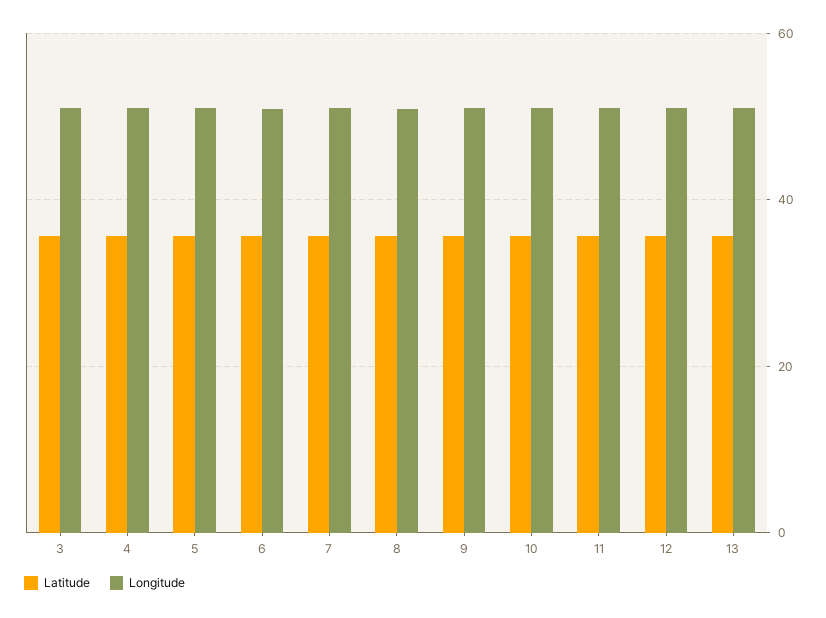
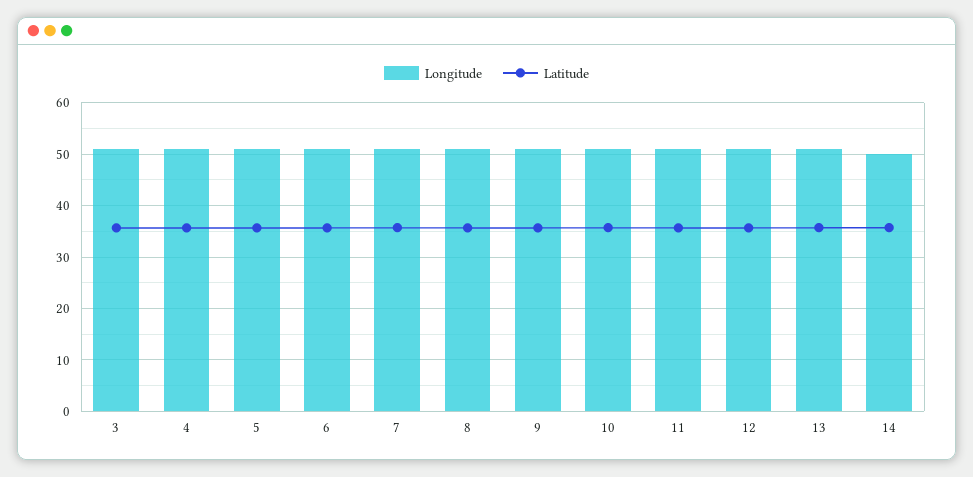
  {
    "Latitude": {
      "3": 36,
      "4": 36,
      "5": 36,
      "6": 36,
      "7": 36,
      "8": 36,
      "9": 36,
      "10": 36,
      "11": 36,
      "12": 36,
-     "13": 36
+     "13": 36,
+     "14": 36
    },
    "Longitude": {
      "3": 52,
      "4": 52,
      "5": 52,
      "6": 50,
      "7": 50,
      "8": 50,
      "9": 50,
      "10": 50,
      "11": 52,
      "12": 50,
-     "13": 50
+     "13": 50,
+     "14": 50
    }
  }

